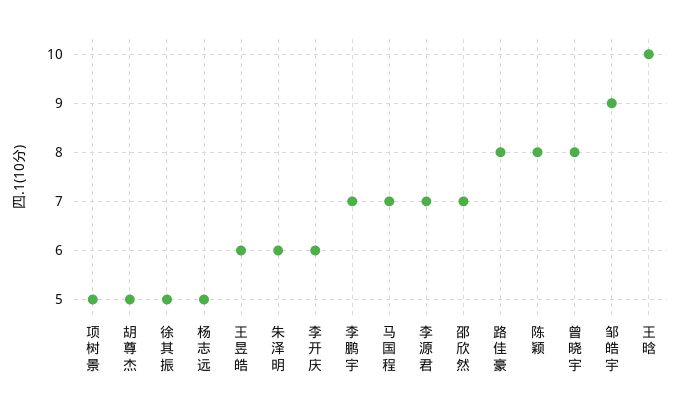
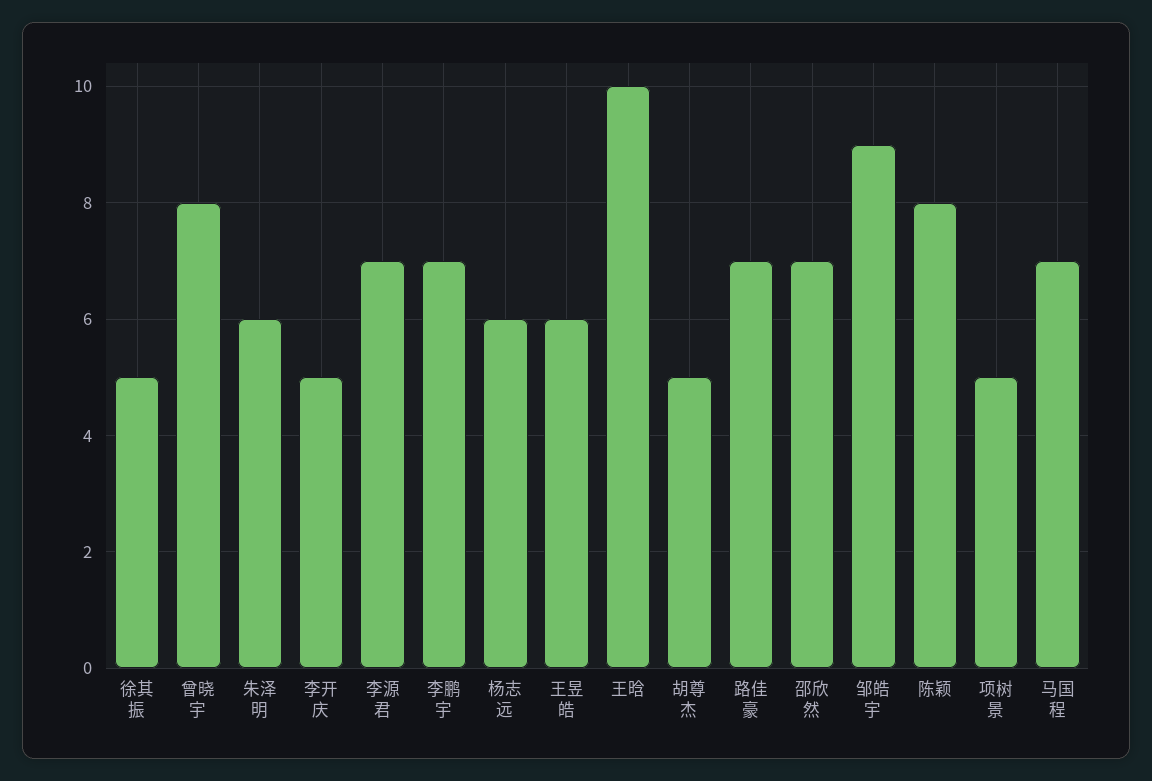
  {
    "项树景": 5,
    "胡尊杰": 5,
    "徐其振": 5,
-   "杨志远": 5,
+   "杨志远": 6,
    "王昱皓": 6,
    "朱泽明": 6,
-   "李开庆": 6,
+   "李开庆": 5,
    "李鹏宇": 7,
    "马国程": 7,
    "李源君": 7,
    "邵欣然": 7,
-   "路佳豪": 8,
+   "路佳豪": 7,
    "陈颖": 8,
    "曾晓宇": 8,
    "邹皓宇": 9,
    "王晗": 10
  }

